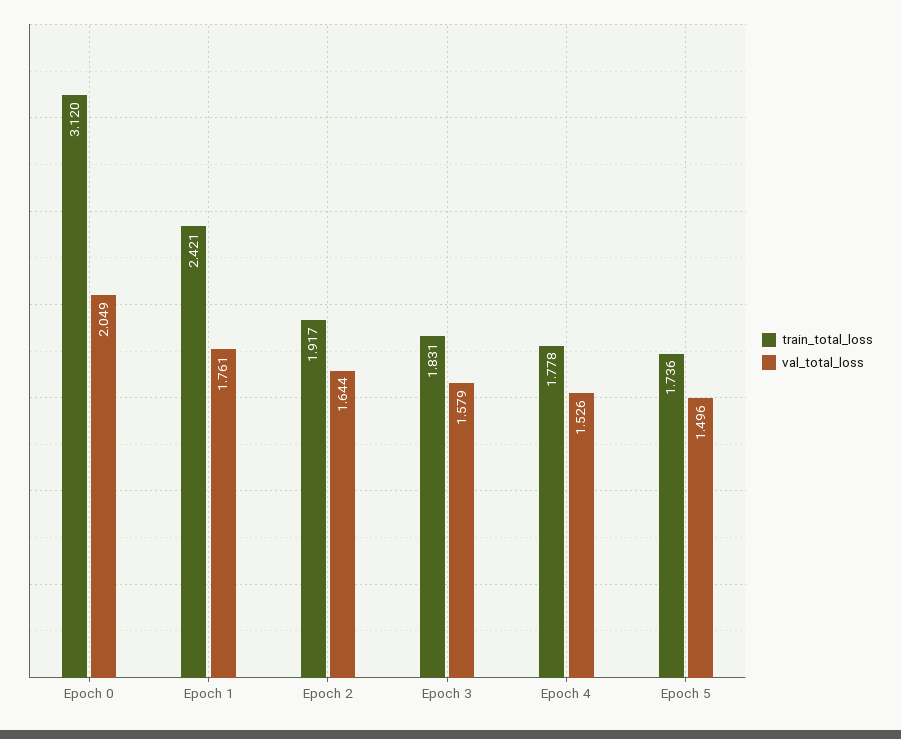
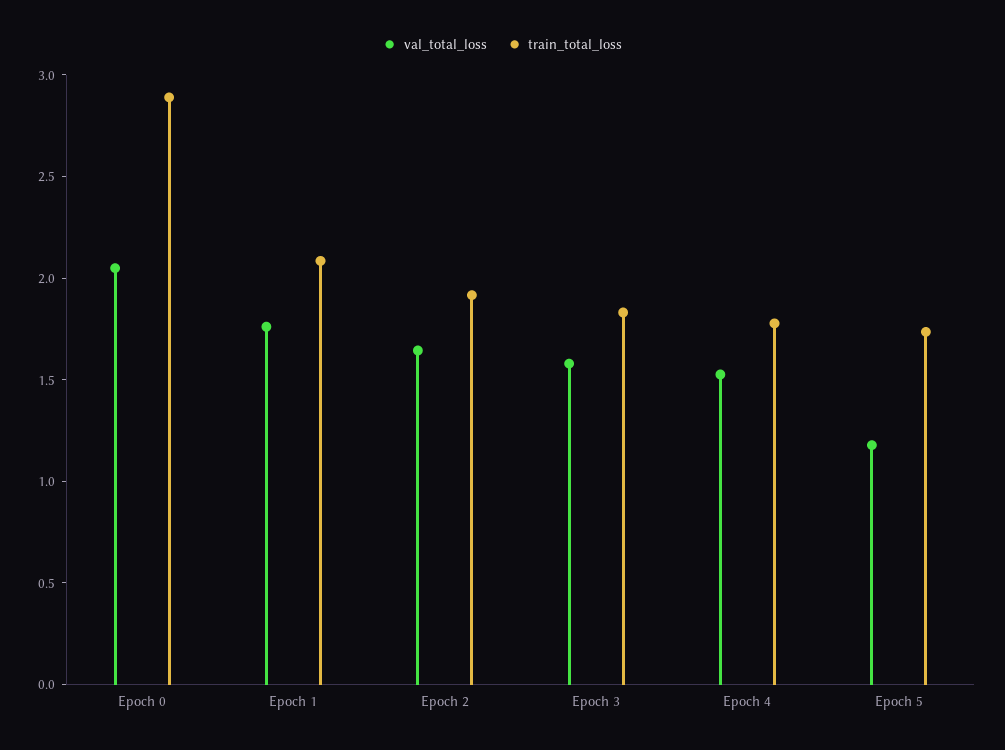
  {
    "train_total_loss": {
-     "Epoch 0": 3.12,
+     "Epoch 0": 2.9,
-     "Epoch 1": 2.421,
+     "Epoch 1": 2.1,
      "Epoch 2": 1.917,
      "Epoch 3": 1.831,
      "Epoch 4": 1.778,
      "Epoch 5": 1.736
    },
    "val_total_loss": {
      "Epoch 0": 2.049,
      "Epoch 1": 1.761,
      "Epoch 2": 1.644,
      "Epoch 3": 1.579,
      "Epoch 4": 1.526,
-     "Epoch 5": 1.496
+     "Epoch 5": 1.2
    }
  }

